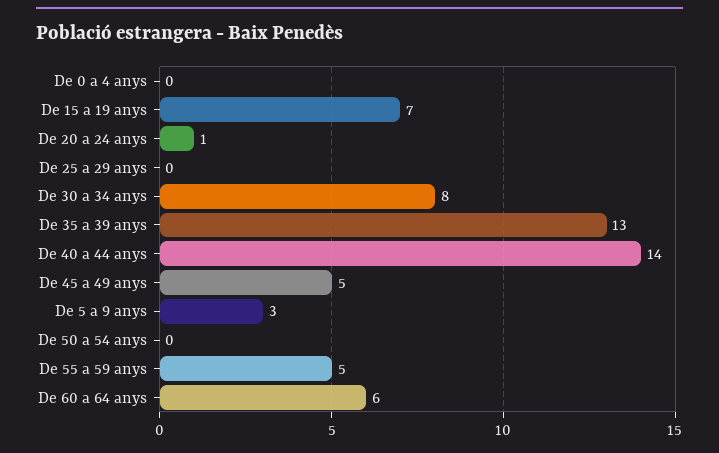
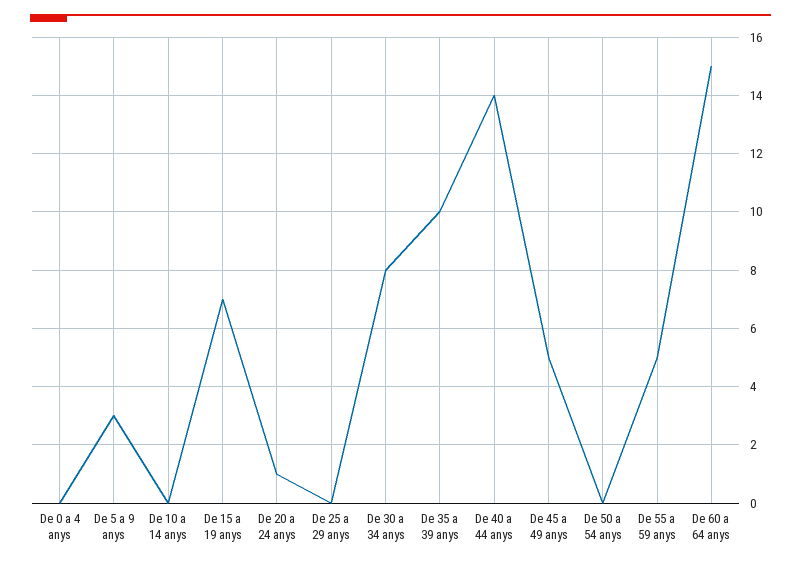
  {
    "De 0 a 4 anys": 0,
    "De 15 a 19 anys": 7,
    "De 20 a 24 anys": 1,
    "De 25 a 29 anys": 0,
    "De 30 a 34 anys": 8,
-   "De 35 a 39 anys": 13,
+   "De 35 a 39 anys": 10,
    "De 40 a 44 anys": 14,
    "De 45 a 49 anys": 5,
    "De 5 a 9 anys": 3,
    "De 50 a 54 anys": 0,
    "De 55 a 59 anys": 5,
-   "De 60 a 64 anys": 6
+   "De 60 a 64 anys": 15,
+   "De 10 a 14 anys": 0
  }

